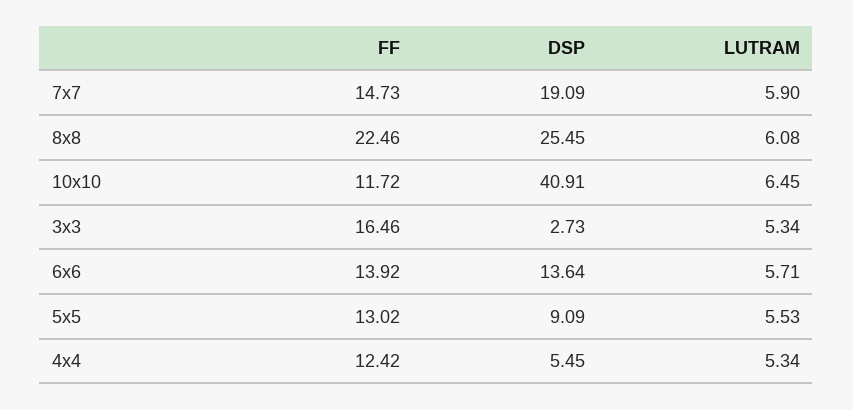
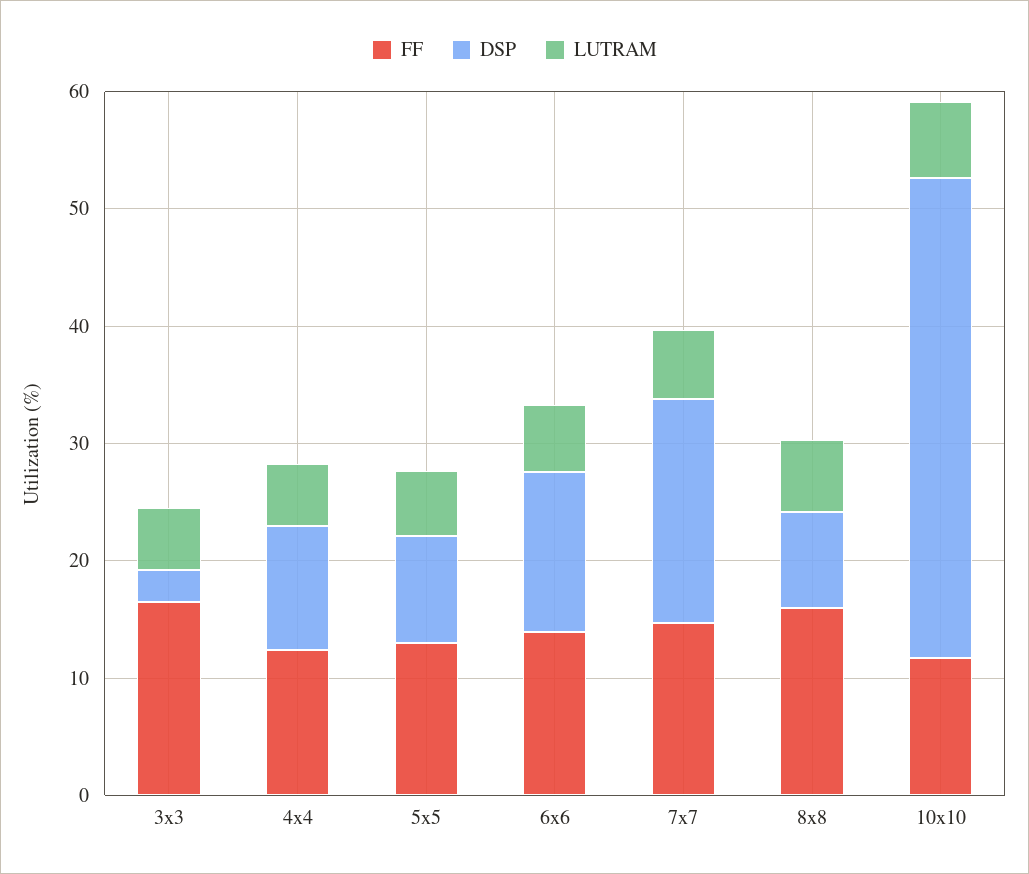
  {
    "FF": {
      "7x7": 14.73,
-     "8x8": 22.46,
+     "8x8": 16,
      "10x10": 11.72,
      "3x3": 16.46,
      "6x6": 13.92,
      "5x5": 13.02,
      "4x4": 12.42
    },
    "DSP": {
      "7x7": 19.09,
-     "8x8": 25.45,
+     "8x8": 8,
      "10x10": 40.91,
      "3x3": 2.73,
      "6x6": 13.64,
      "5x5": 9.09,
-     "4x4": 5.45
+     "4x4": 10
    },
    "LUTRAM": {
      "7x7": 5.9,
      "8x8": 6.08,
      "10x10": 6.45,
      "3x3": 5.34,
      "6x6": 5.71,
      "5x5": 5.53,
      "4x4": 5.34
    }
  }

